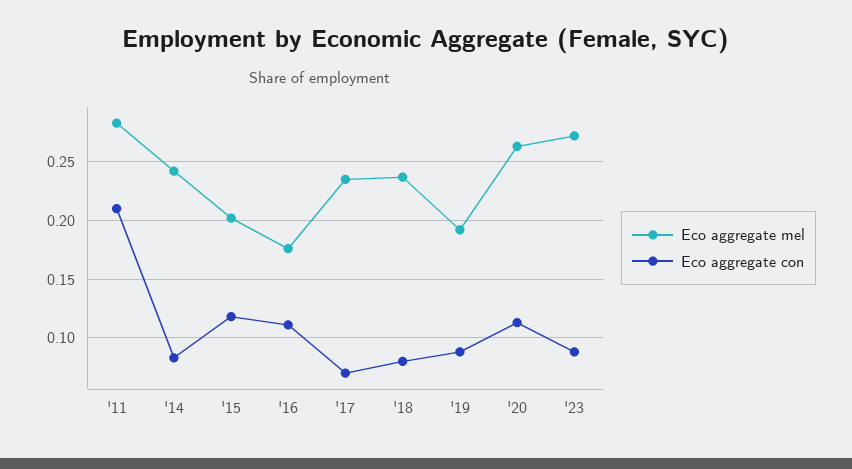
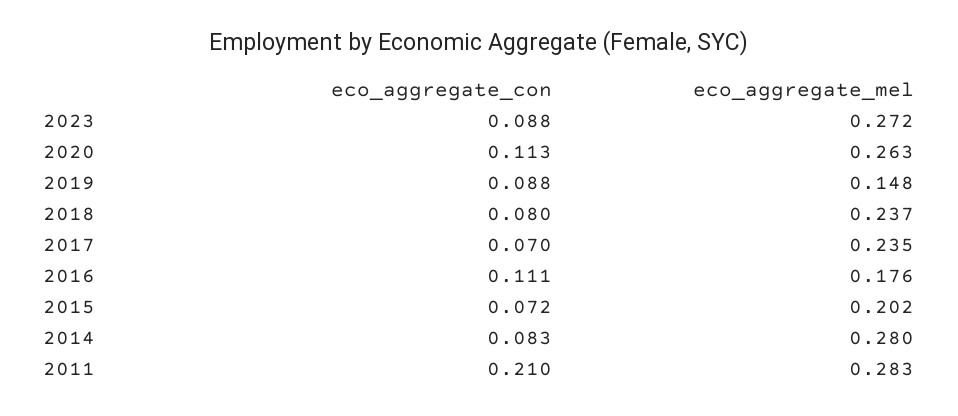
  {
    "Eco aggregate mel": {
      "'11": 0.283,
-     "'14": 0.24,
+     "'14": 0.28,
      "'15": 0.202,
      "'16": 0.176,
      "'17": 0.235,
      "'18": 0.237,
-     "'19": 0.19,
+     "'19": 0.148,
      "'20": 0.263,
      "'23": 0.272
    },
    "Eco aggregate con": {
      "'11": 0.21,
      "'14": 0.083,
-     "'15": 0.12,
+     "'15": 0.072,
      "'16": 0.111,
      "'17": 0.07,
      "'18": 0.08,
      "'19": 0.088,
      "'20": 0.113,
      "'23": 0.088
    }
  }

